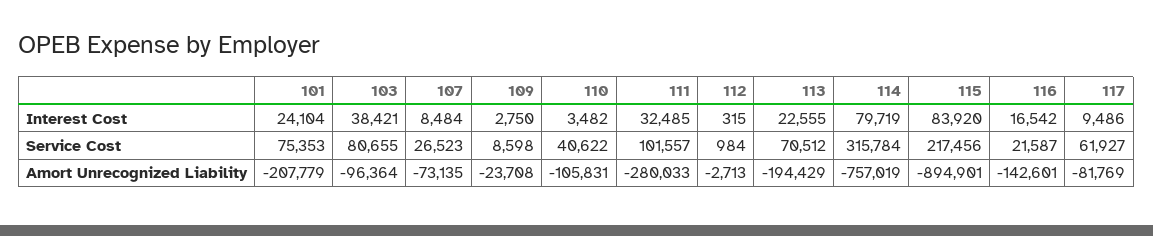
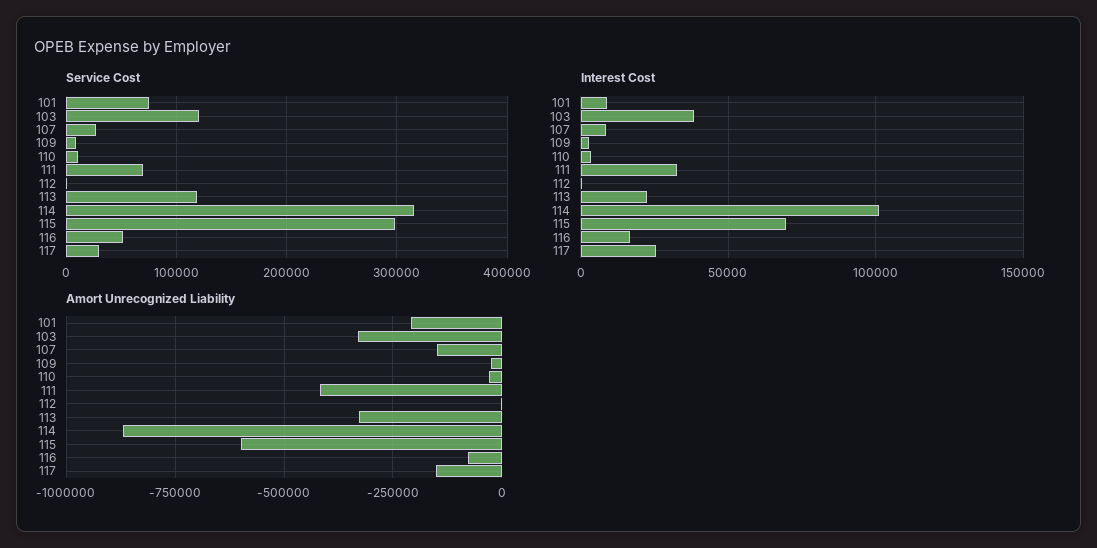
  {
    "Interest Cost": {
-     "101": 24104,
+     "101": 10000,
      "103": 38421,
      "107": 8484,
      "109": 2750,
      "110": 3482,
      "111": 32485,
      "112": 315,
      "113": 22555,
-     "114": 79719,
+     "114": 100000,
-     "115": 83920,
+     "115": 70000,
      "116": 16542,
-     "117": 9486
+     "117": 25000
    },
    "Service Cost": {
      "101": 75353,
-     "103": 80655,
+     "103": 120000,
      "107": 26523,
      "109": 8598,
-     "110": 40622,
+     "110": 10000,
-     "111": 101557,
+     "111": 70000,
      "112": 984,
-     "113": 70512,
+     "113": 120000,
      "114": 315784,
-     "115": 217456,
+     "115": 300000,
-     "116": 21587,
+     "116": 50000,
-     "117": 61927
+     "117": 30000
    },
    "Amort Unrecognized Liability": {
      "101": -207779,
-     "103": -96364,
+     "103": -325000,
-     "107": -73135,
+     "107": -150000,
      "109": -23708,
-     "110": -105831,
+     "110": -25000,
-     "111": -280033,
+     "111": -425000,
      "112": -2713,
-     "113": -194429,
+     "113": -325000,
-     "114": -757019,
+     "114": -875000,
-     "115": -894901,
+     "115": -600000,
-     "116": -142601,
+     "116": -75000,
-     "117": -81769
+     "117": -150000
    }
  }

